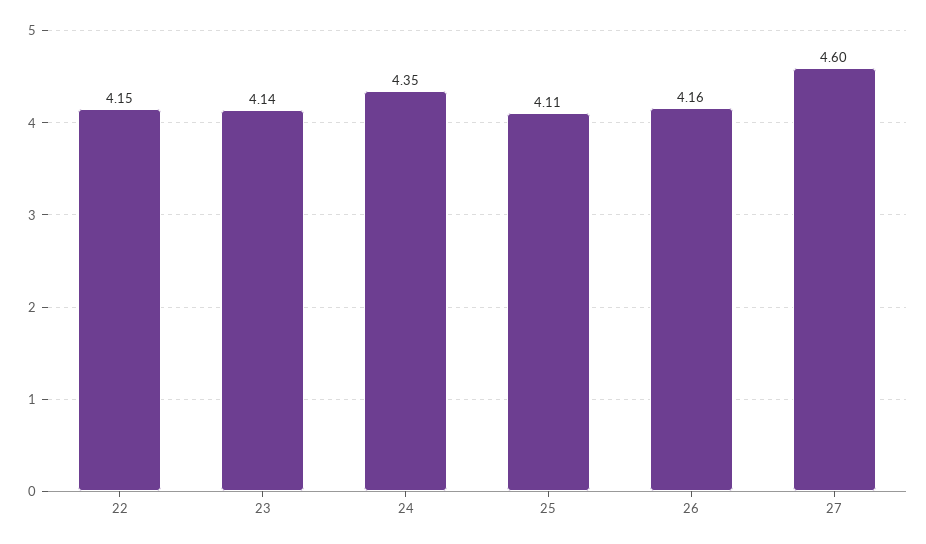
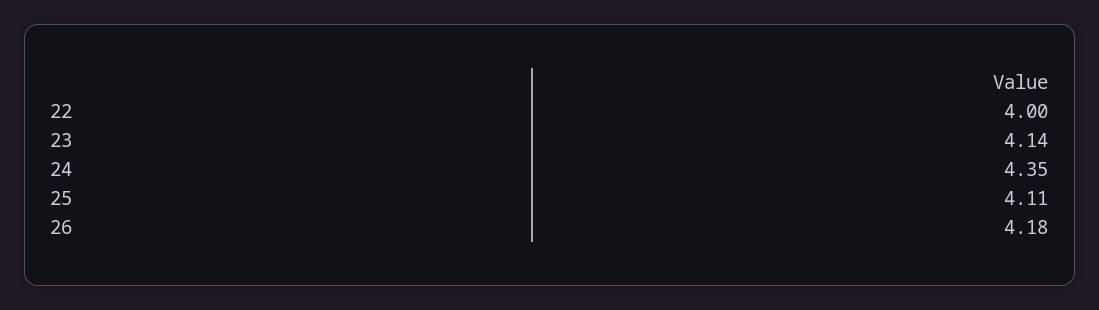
  {
-   "22": 4.15,
+   "22": 4,
    "23": 4.14,
    "24": 4.35,
    "25": 4.11,
-   "26": 4.16,
+   "26": 4.18
-   "27": 4.6
  }

